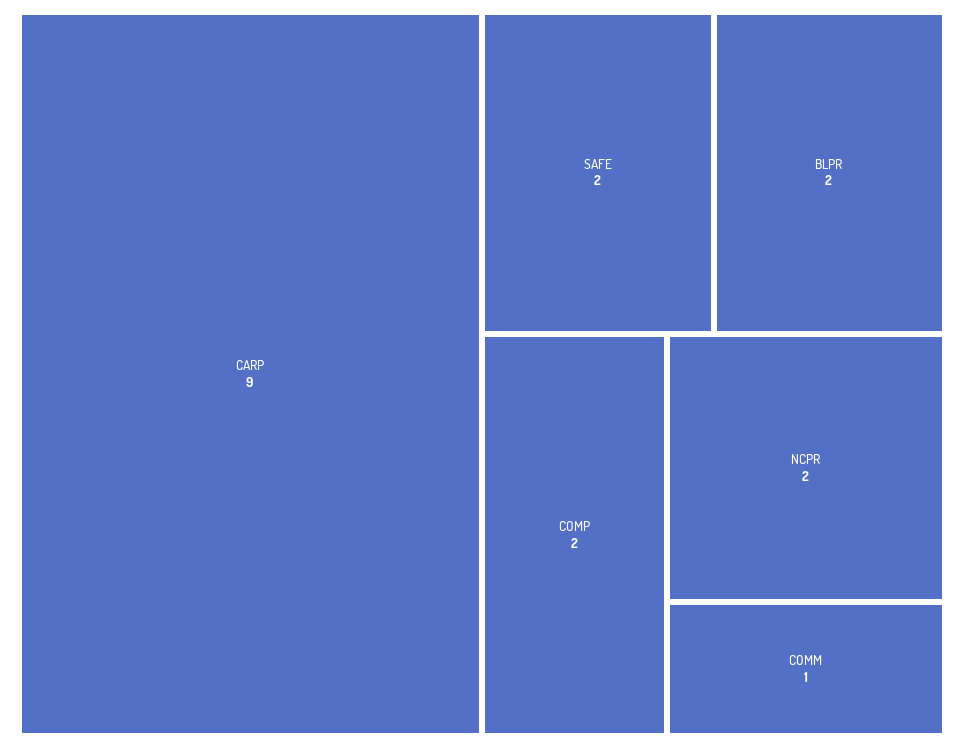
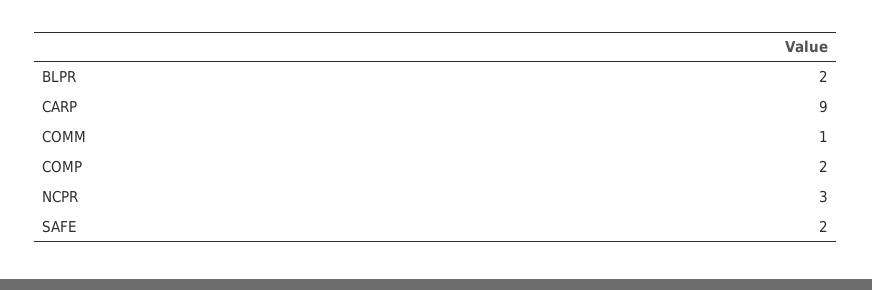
  {
    "CARP": 9,
    "SAFE": 2,
    "BLPR": 2,
    "COMP": 2,
-   "NCPR": 2,
+   "NCPR": 3,
    "COMM": 1
  }

